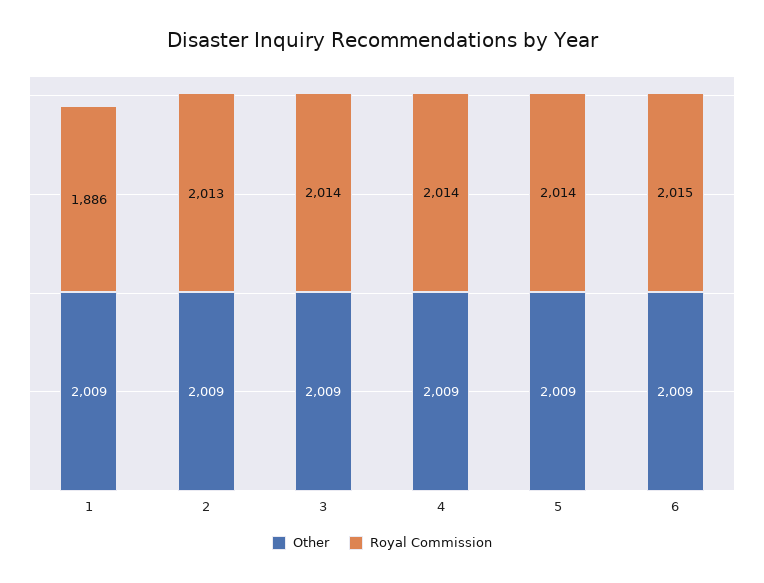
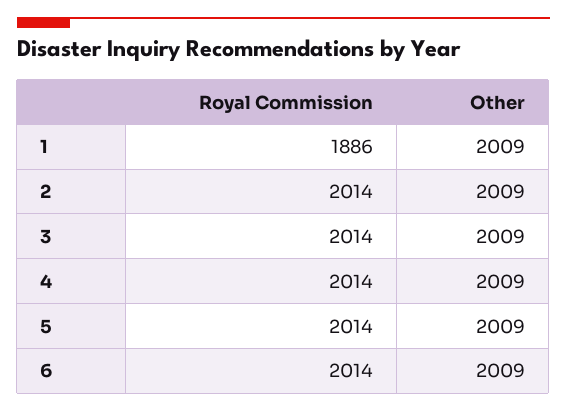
  {
    "Other": {
      "1": 2009,
      "2": 2009,
      "3": 2009,
      "4": 2009,
      "5": 2009,
      "6": 2009
    },
    "Royal Commission": {
      "1": 1886,
-     "2": 2013,
+     "2": 2014,
      "3": 2014,
      "4": 2014,
      "5": 2014,
-     "6": 2015
+     "6": 2014
    }
  }

